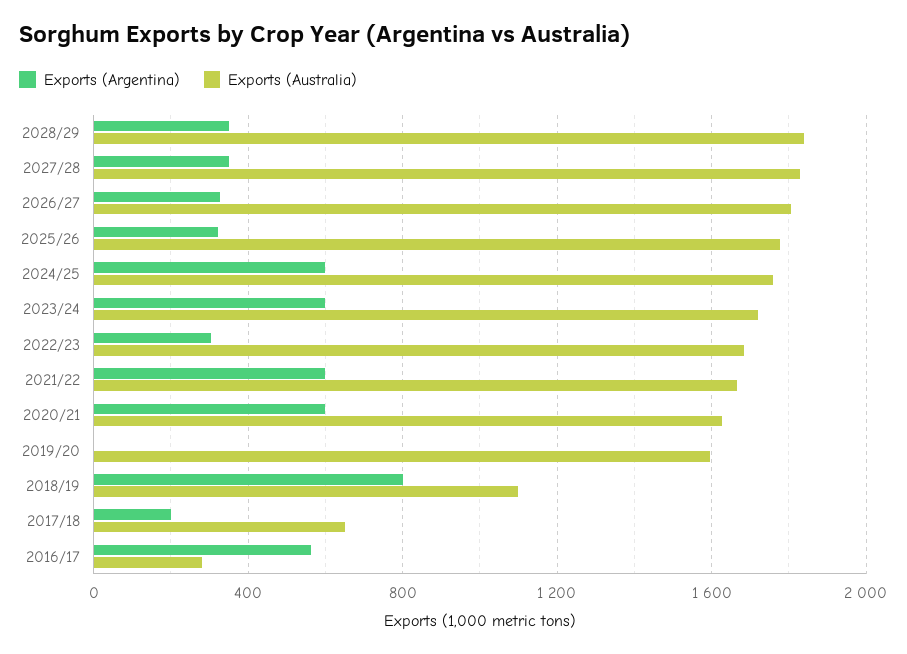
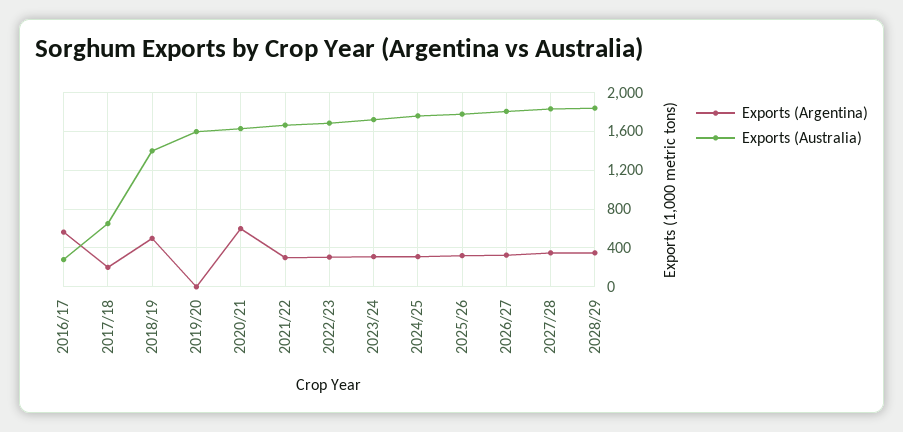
  {
    "Exports (Argentina)": {
      "2028/29": 350,
      "2027/28": 350,
      "2026/27": 350,
      "2025/26": 300,
-     "2024/25": 600,
+     "2024/25": 300,
-     "2023/24": 600,
+     "2023/24": 300,
      "2022/23": 300,
-     "2021/22": 600,
+     "2021/22": 300,
      "2020/21": 600,
      "2019/20": 0,
-     "2018/19": 800,
+     "2018/19": 500,
      "2017/18": 200,
      "2016/17": 550
    },
    "Exports (Australia)": {
      "2028/29": 1850,
      "2027/28": 1850,
      "2026/27": 1800,
      "2025/26": 1800,
      "2024/25": 1750,
      "2023/24": 1700,
      "2022/23": 1700,
      "2021/22": 1650,
      "2020/21": 1650,
      "2019/20": 1600,
-     "2018/19": 1100,
+     "2018/19": 1400,
      "2017/18": 650,
      "2016/17": 300
    }
  }

